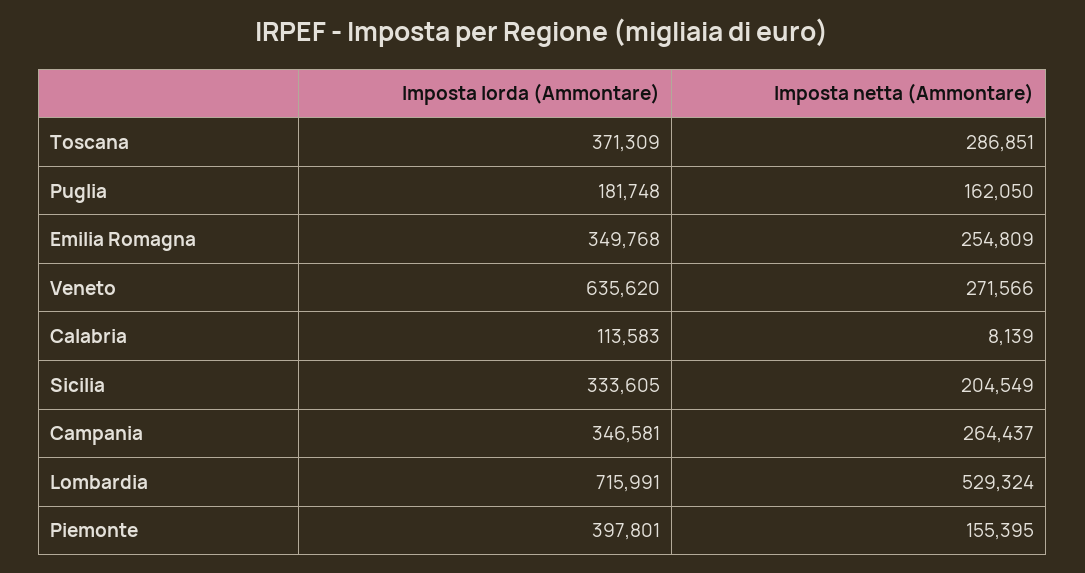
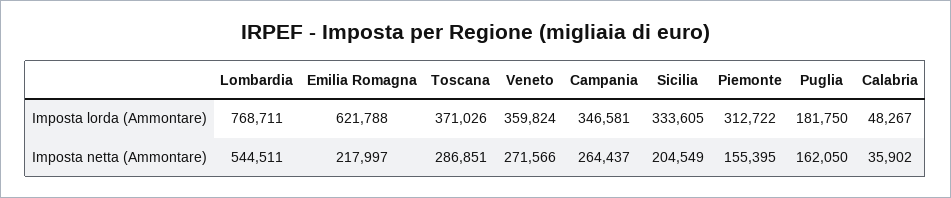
  {
    "Imposta lorda (Ammontare)": {
-     "Toscana": 371309,
+     "Toscana": 371026,
-     "Puglia": 181748,
+     "Puglia": 181750,
-     "Emilia Romagna": 349768,
+     "Emilia Romagna": 621788,
-     "Veneto": 635620,
+     "Veneto": 359824,
-     "Calabria": 113583,
+     "Calabria": 48267,
      "Sicilia": 333605,
      "Campania": 346581,
-     "Lombardia": 715991,
+     "Lombardia": 768711,
-     "Piemonte": 397801
+     "Piemonte": 312722
    },
    "Imposta netta (Ammontare)": {
      "Toscana": 286851,
      "Puglia": 162050,
-     "Emilia Romagna": 254809,
+     "Emilia Romagna": 217997,
      "Veneto": 271566,
-     "Calabria": 8139,
+     "Calabria": 35902,
      "Sicilia": 204549,
      "Campania": 264437,
-     "Lombardia": 529324,
+     "Lombardia": 544511,
      "Piemonte": 155395
    }
  }

